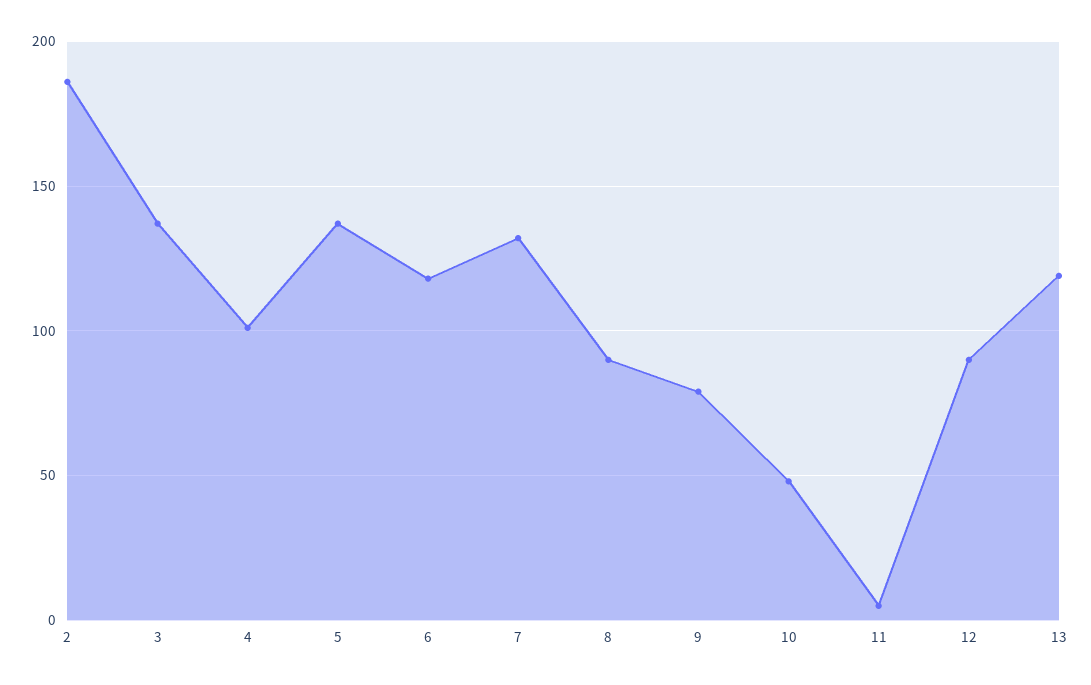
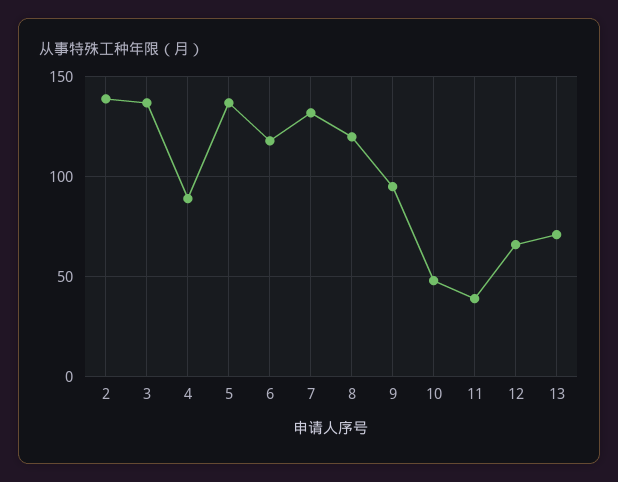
  {
-   "2": 185,
+   "2": 140,
    "3": 135,
-   "4": 100,
+   "4": 90,
    "5": 135,
    "6": 120,
    "7": 130,
-   "8": 90,
+   "8": 120,
-   "9": 80,
+   "9": 95,
    "10": 50,
-   "11": 5,
+   "11": 40,
-   "12": 90,
+   "12": 65,
-   "13": 120
+   "13": 70
  }

